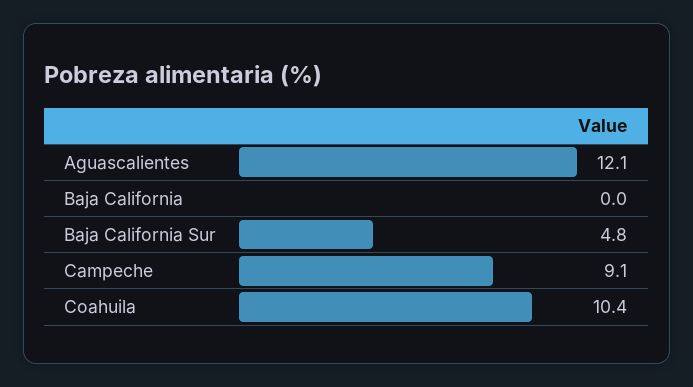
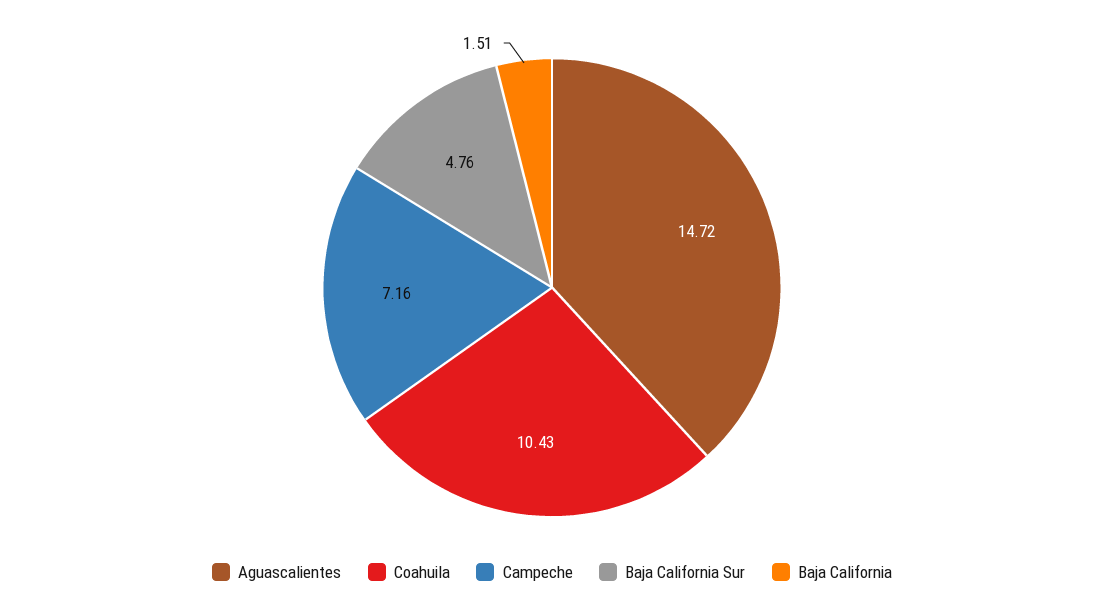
  {
-   "Aguascalientes": 12.1,
+   "Aguascalientes": 14.72,
-   "Baja California": 0,
+   "Baja California": 1.51,
    "Baja California Sur": 4.76,
-   "Campeche": 9.1,
+   "Campeche": 7.16,
    "Coahuila": 10.43
  }

